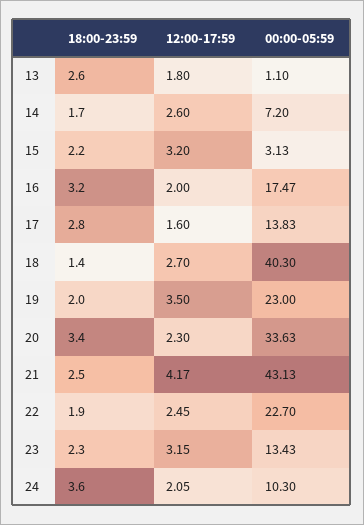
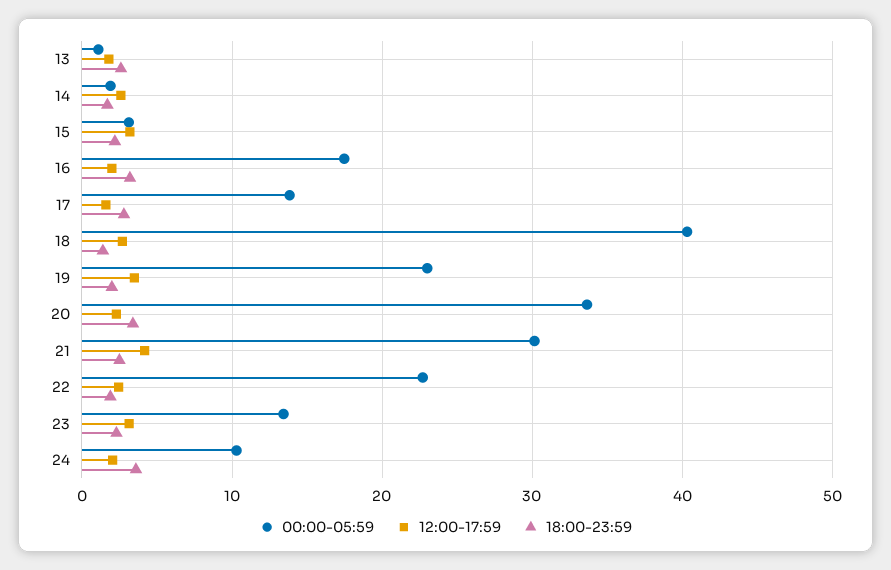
  {
    "18:00-23:59": {
      "13": 2.6,
      "14": 1.7,
      "15": 2.2,
      "16": 3.2,
      "17": 2.8,
      "18": 1.4,
      "19": 2,
      "20": 3.4,
      "21": 2.5,
      "22": 1.9,
      "23": 2.3,
      "24": 3.6
    },
    "12:00-17:59": {
      "13": 1.8,
      "14": 2.6,
      "15": 3.2,
      "16": 2,
      "17": 1.6,
      "18": 2.7,
      "19": 3.5,
      "20": 2.3,
      "21": 4.17,
      "22": 2.45,
      "23": 3.15,
      "24": 2.05
    },
    "00:00-05:59": {
      "13": 1.1,
-     "14": 7.2,
+     "14": 2,
      "15": 3.13,
      "16": 17.47,
      "17": 13.83,
      "18": 40.3,
      "19": 23,
      "20": 33.63,
-     "21": 43.13,
+     "21": 30,
      "22": 22.7,
      "23": 13.43,
      "24": 10.3
    }
  }

